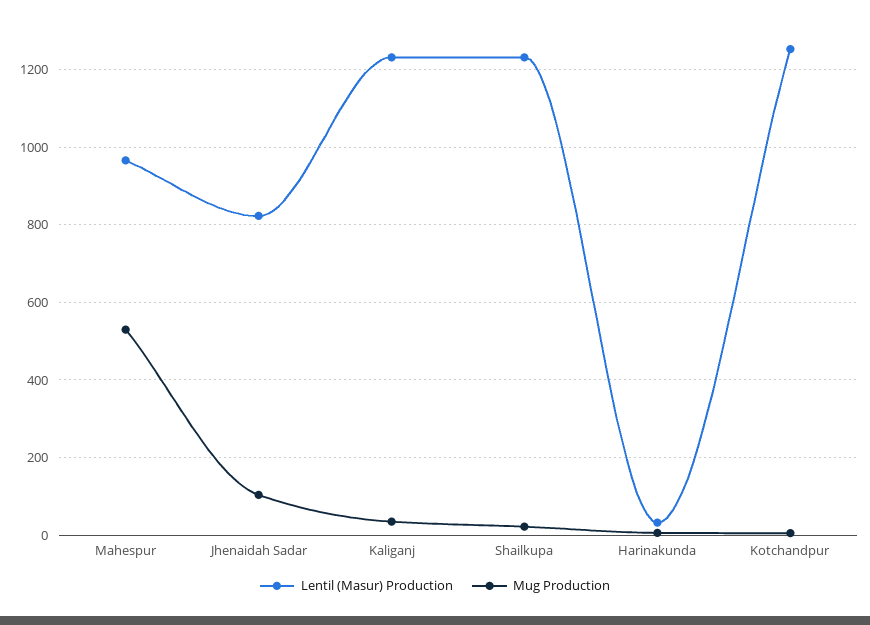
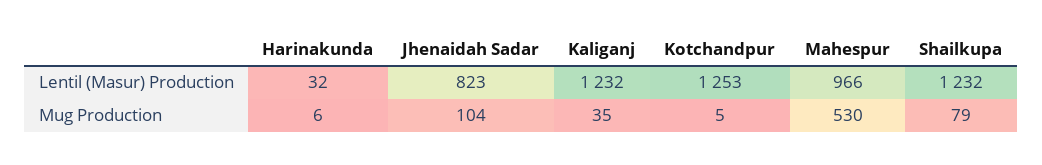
  {
    "Lentil (Masur) Production": {
      "Mahespur": 966,
      "Jhenaidah Sadar": 823,
      "Kaliganj": 1232,
      "Shailkupa": 1232,
      "Harinakunda": 32,
      "Kotchandpur": 1253
    },
    "Mug Production": {
      "Mahespur": 530,
      "Jhenaidah Sadar": 104,
      "Kaliganj": 35,
-     "Shailkupa": 20,
+     "Shailkupa": 79,
      "Harinakunda": 6,
      "Kotchandpur": 5
    }
  }

